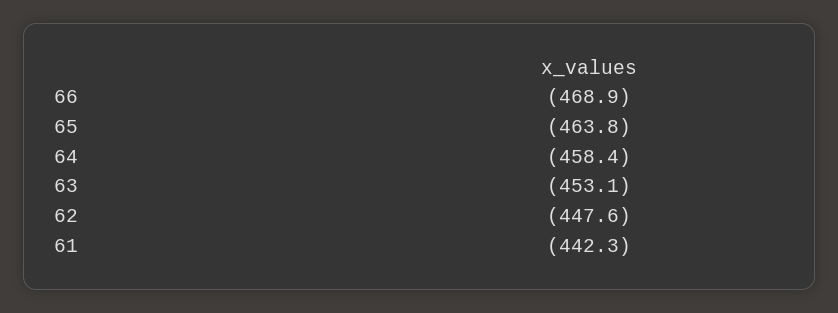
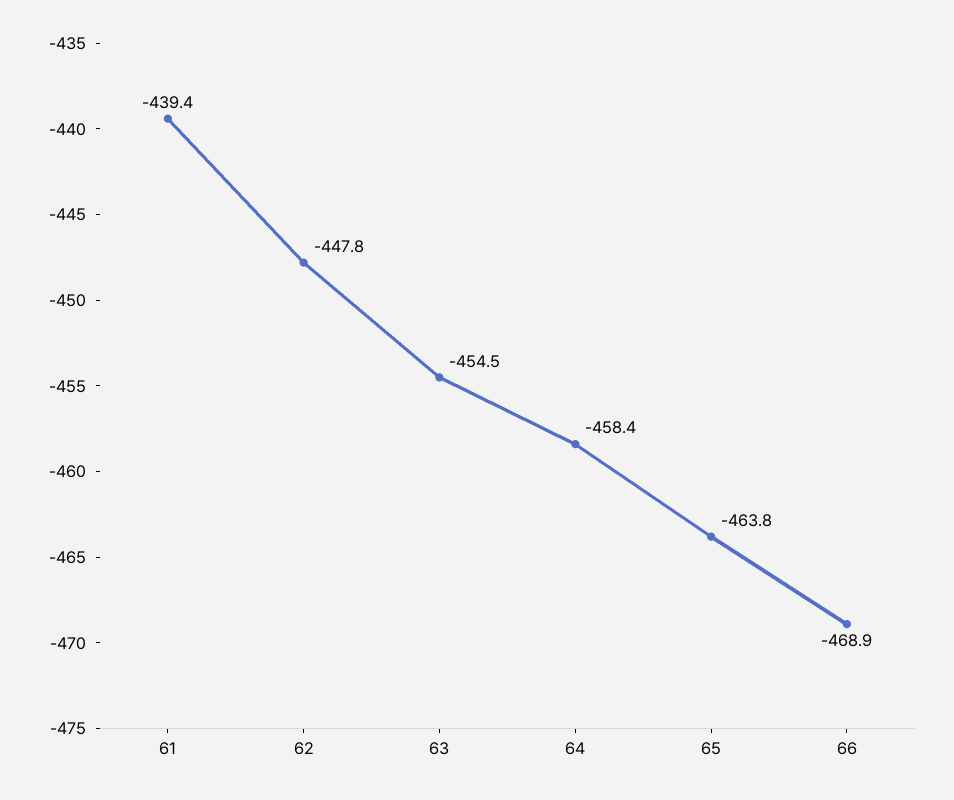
  {
    "66": -468.9,
    "65": -463.8,
    "64": -458.4,
-   "63": -453.1,
+   "63": -454.5,
-   "62": -447.6,
+   "62": -447.8,
-   "61": -442.3
+   "61": -439.4
  }

